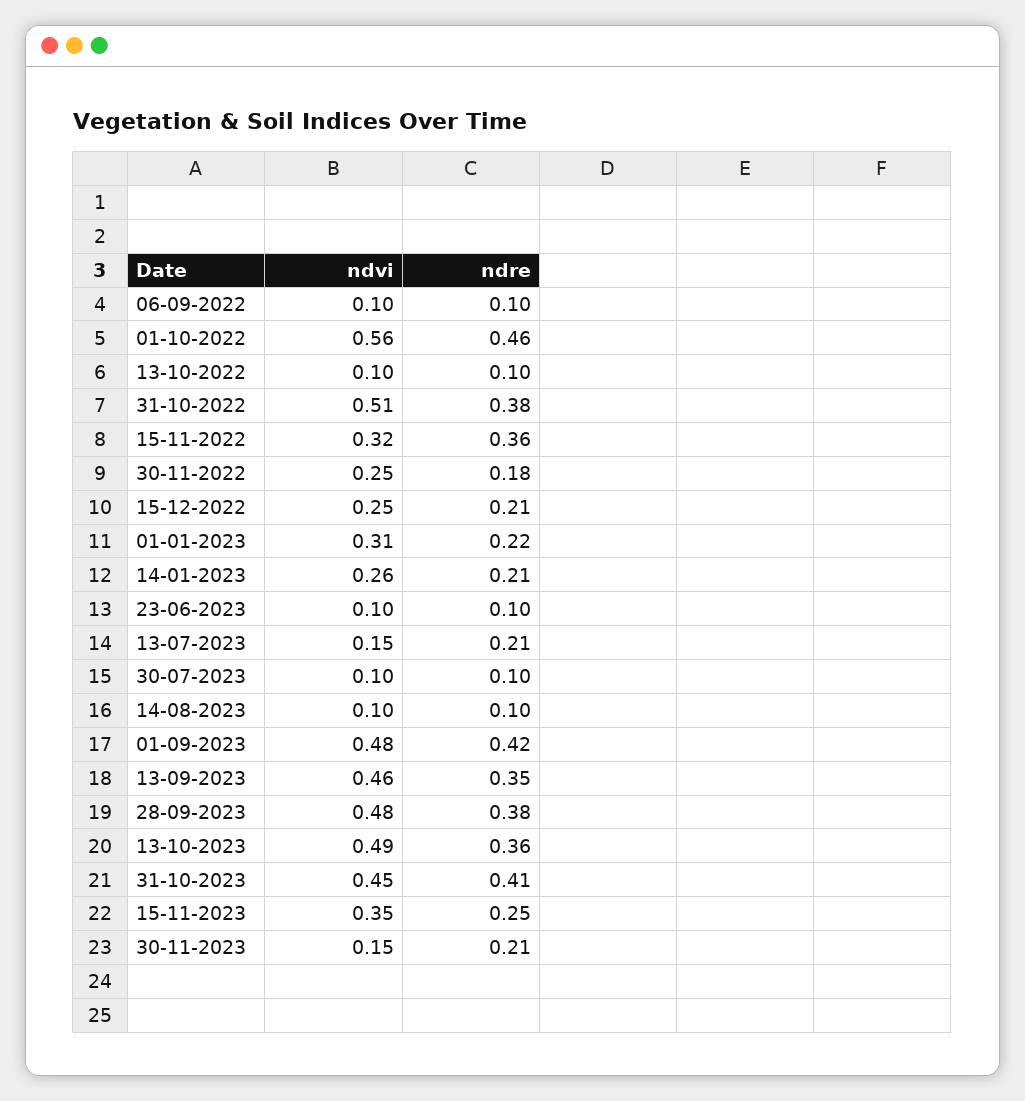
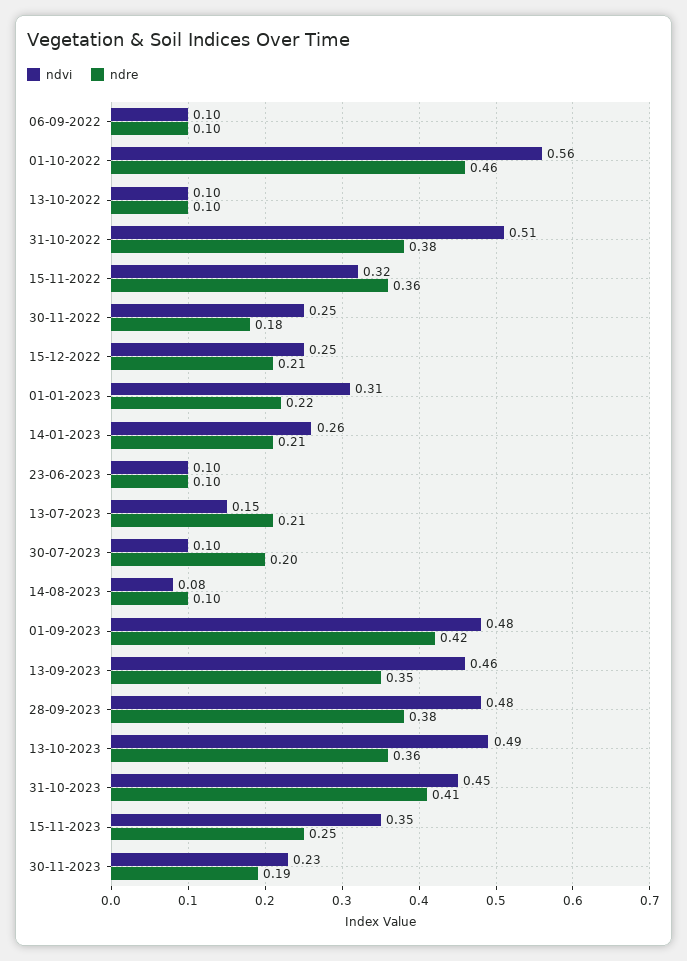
  {
    "ndvi": {
      "06-09-2022": 0.1,
      "01-10-2022": 0.56,
      "13-10-2022": 0.1,
      "31-10-2022": 0.51,
      "15-11-2022": 0.32,
      "30-11-2022": 0.25,
      "15-12-2022": 0.25,
      "01-01-2023": 0.31,
      "14-01-2023": 0.26,
      "23-06-2023": 0.1,
      "13-07-2023": 0.15,
      "30-07-2023": 0.1,
-     "14-08-2023": 0.1,
+     "14-08-2023": 0.08,
      "01-09-2023": 0.48,
      "13-09-2023": 0.46,
      "28-09-2023": 0.48,
      "13-10-2023": 0.49,
      "31-10-2023": 0.45,
      "15-11-2023": 0.35,
-     "30-11-2023": 0.15
+     "30-11-2023": 0.23
    },
    "ndre": {
      "06-09-2022": 0.1,
      "01-10-2022": 0.46,
      "13-10-2022": 0.1,
      "31-10-2022": 0.38,
      "15-11-2022": 0.36,
      "30-11-2022": 0.18,
      "15-12-2022": 0.21,
      "01-01-2023": 0.22,
      "14-01-2023": 0.21,
      "23-06-2023": 0.1,
      "13-07-2023": 0.21,
-     "30-07-2023": 0.1,
+     "30-07-2023": 0.2,
      "14-08-2023": 0.1,
      "01-09-2023": 0.42,
      "13-09-2023": 0.35,
      "28-09-2023": 0.38,
      "13-10-2023": 0.36,
      "31-10-2023": 0.41,
      "15-11-2023": 0.25,
-     "30-11-2023": 0.21
+     "30-11-2023": 0.19
    }
  }

